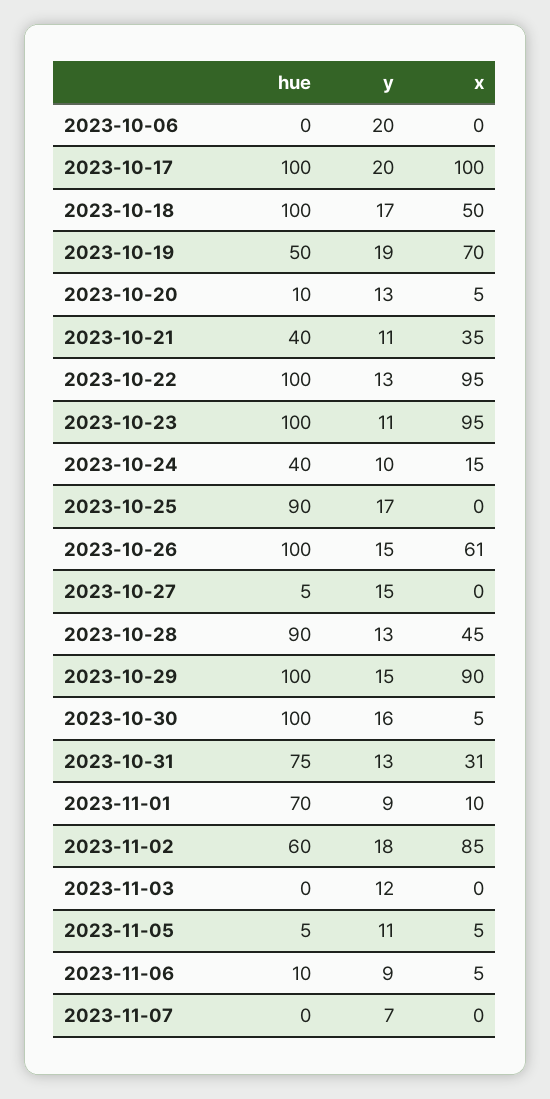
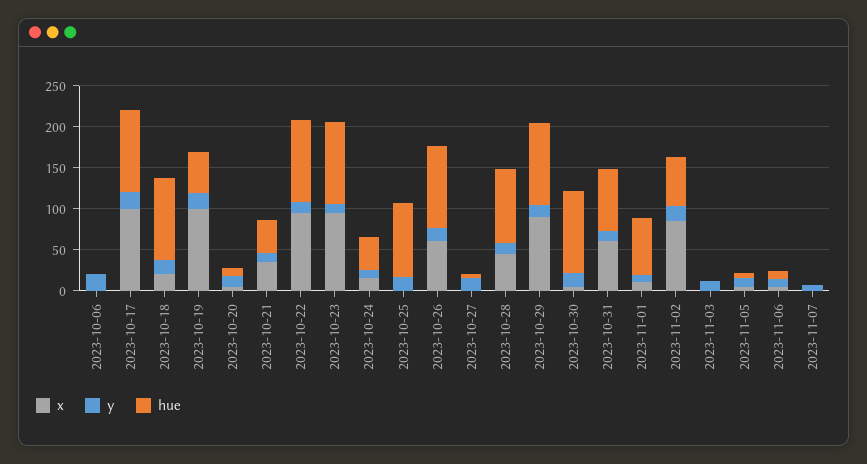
  {
    "hue": {
      "2023-10-06": 0,
      "2023-10-17": 100,
      "2023-10-18": 100,
      "2023-10-19": 50,
      "2023-10-20": 10,
      "2023-10-21": 40,
      "2023-10-22": 100,
      "2023-10-23": 100,
      "2023-10-24": 40,
      "2023-10-25": 90,
      "2023-10-26": 100,
      "2023-10-27": 5,
      "2023-10-28": 90,
      "2023-10-29": 100,
      "2023-10-30": 100,
      "2023-10-31": 75,
      "2023-11-01": 70,
      "2023-11-02": 60,
      "2023-11-03": 0,
      "2023-11-05": 5,
      "2023-11-06": 10,
      "2023-11-07": 0
    },
    "y": {
      "2023-10-06": 20,
      "2023-10-17": 20,
      "2023-10-18": 17,
      "2023-10-19": 19,
      "2023-10-20": 13,
      "2023-10-21": 11,
      "2023-10-22": 13,
      "2023-10-23": 11,
      "2023-10-24": 10,
      "2023-10-25": 17,
      "2023-10-26": 15,
      "2023-10-27": 15,
      "2023-10-28": 13,
      "2023-10-29": 15,
      "2023-10-30": 16,
      "2023-10-31": 13,
      "2023-11-01": 9,
      "2023-11-02": 18,
      "2023-11-03": 12,
      "2023-11-05": 11,
      "2023-11-06": 9,
      "2023-11-07": 7
    },
    "x": {
      "2023-10-06": 0,
      "2023-10-17": 100,
-     "2023-10-18": 50,
+     "2023-10-18": 20,
-     "2023-10-19": 70,
+     "2023-10-19": 100,
      "2023-10-20": 5,
      "2023-10-21": 35,
      "2023-10-22": 95,
      "2023-10-23": 95,
      "2023-10-24": 15,
      "2023-10-25": 0,
      "2023-10-26": 61,
      "2023-10-27": 0,
      "2023-10-28": 45,
      "2023-10-29": 90,
      "2023-10-30": 5,
-     "2023-10-31": 31,
+     "2023-10-31": 60,
      "2023-11-01": 10,
      "2023-11-02": 85,
      "2023-11-03": 0,
      "2023-11-05": 5,
      "2023-11-06": 5,
      "2023-11-07": 0
    }
  }

